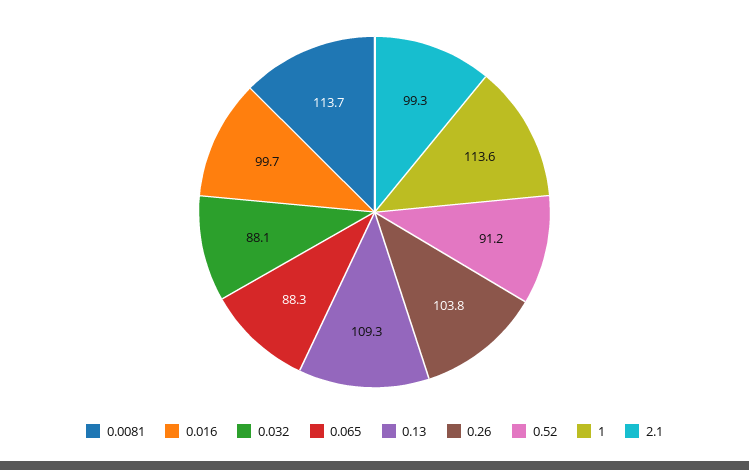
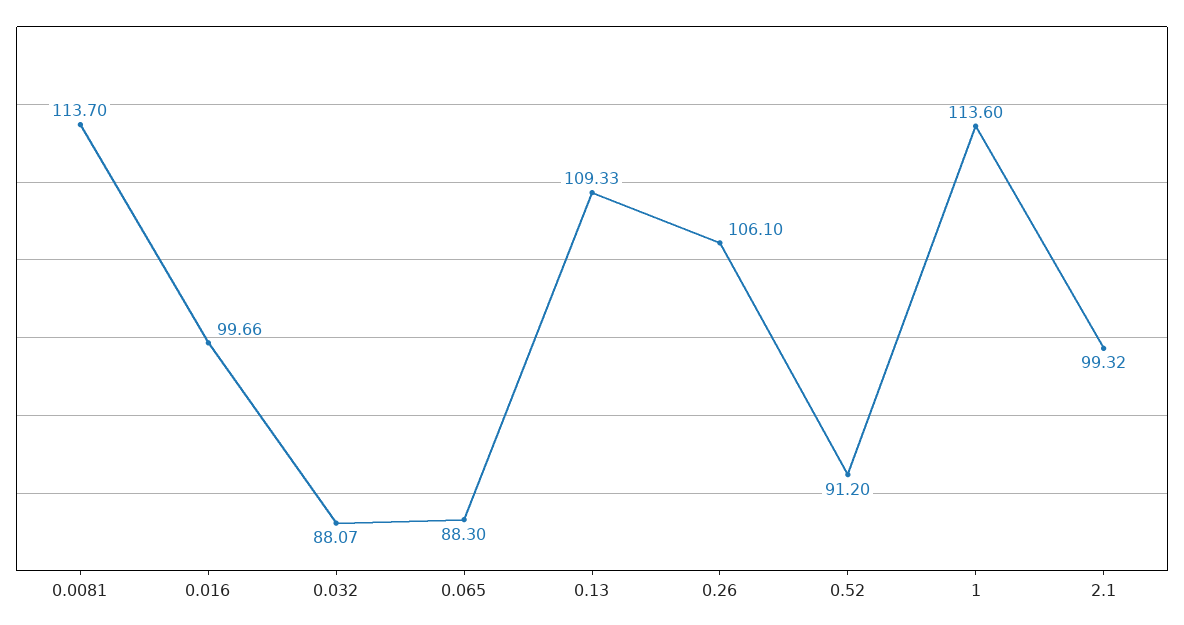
  {
    "0.0081": 113.7,
    "0.016": 99.66,
    "0.032": 88.07,
    "0.065": 88.3,
    "0.13": 109.33,
-   "0.26": 103.8,
+   "0.26": 106.1,
    "0.52": 91.2,
    "1": 113.6,
    "2.1": 99.32
  }

